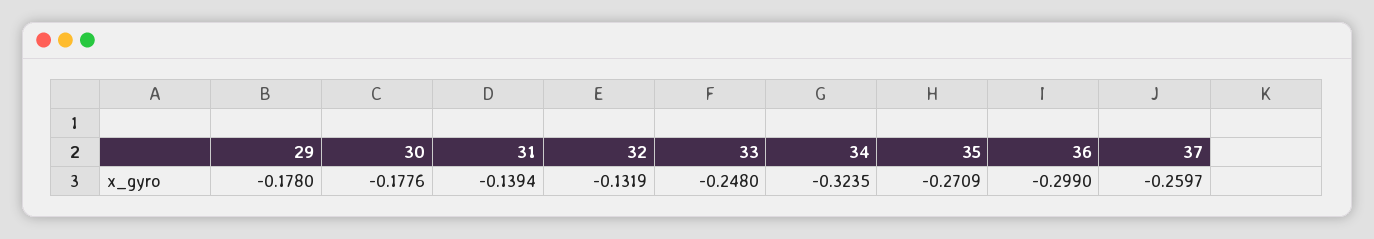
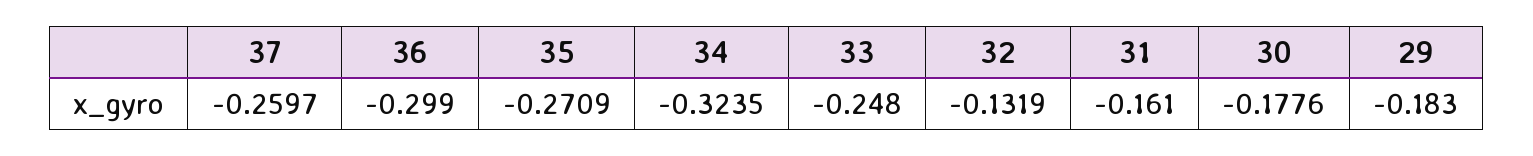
  {
-   "29": -0.178,
+   "29": -0.183,
    "30": -0.1776,
-   "31": -0.1394,
+   "31": -0.161,
    "32": -0.1319,
    "33": -0.248,
    "34": -0.3235,
    "35": -0.2709,
    "36": -0.299,
    "37": -0.2597
  }

